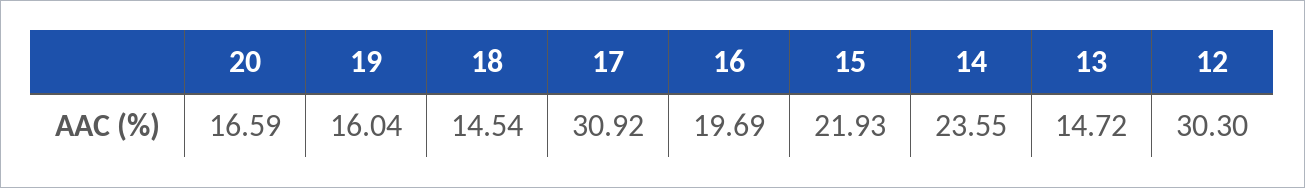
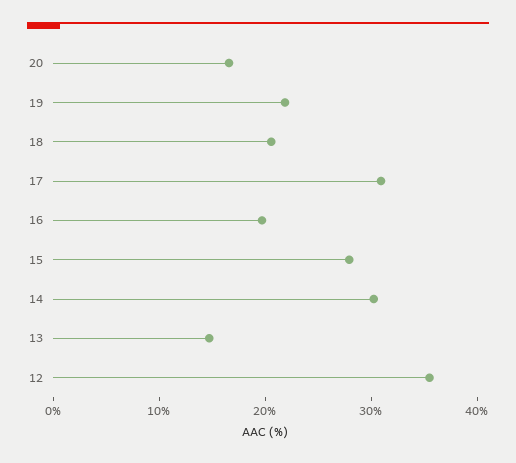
  {
    "20": 16.59,
-   "19": 16.04,
+   "19": 22,
-   "18": 14.54,
+   "18": 20,
    "17": 30.92,
    "16": 19.69,
-   "15": 21.93,
+   "15": 28,
-   "14": 23.55,
+   "14": 30,
    "13": 14.72,
-   "12": 30.3
+   "12": 36
  }

